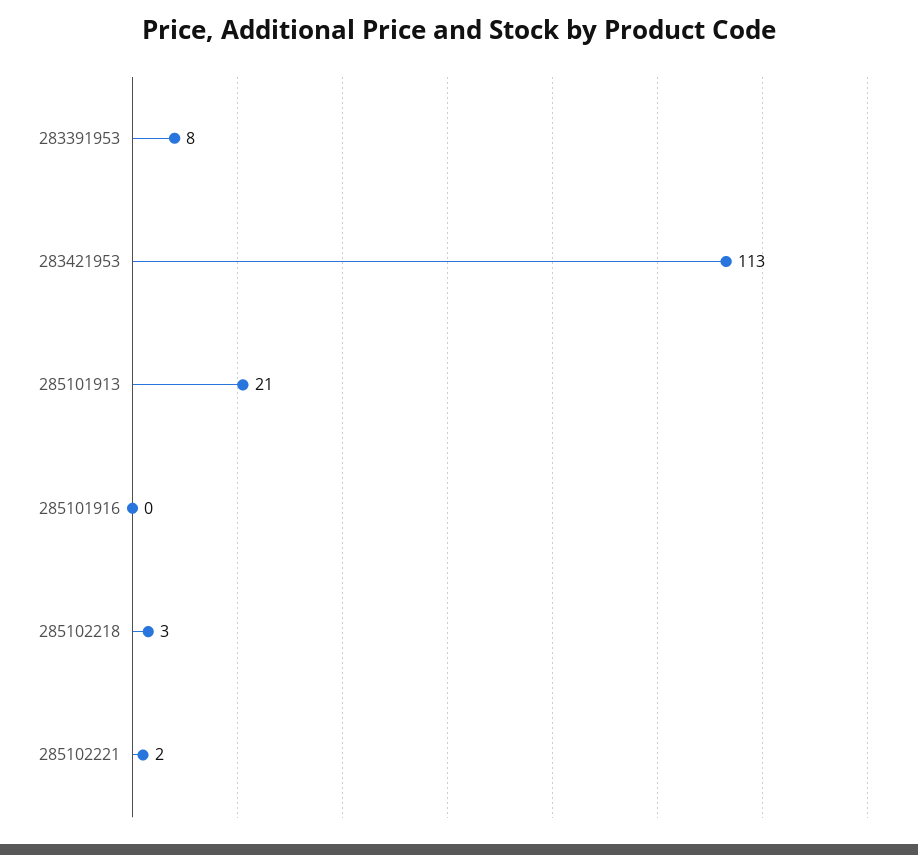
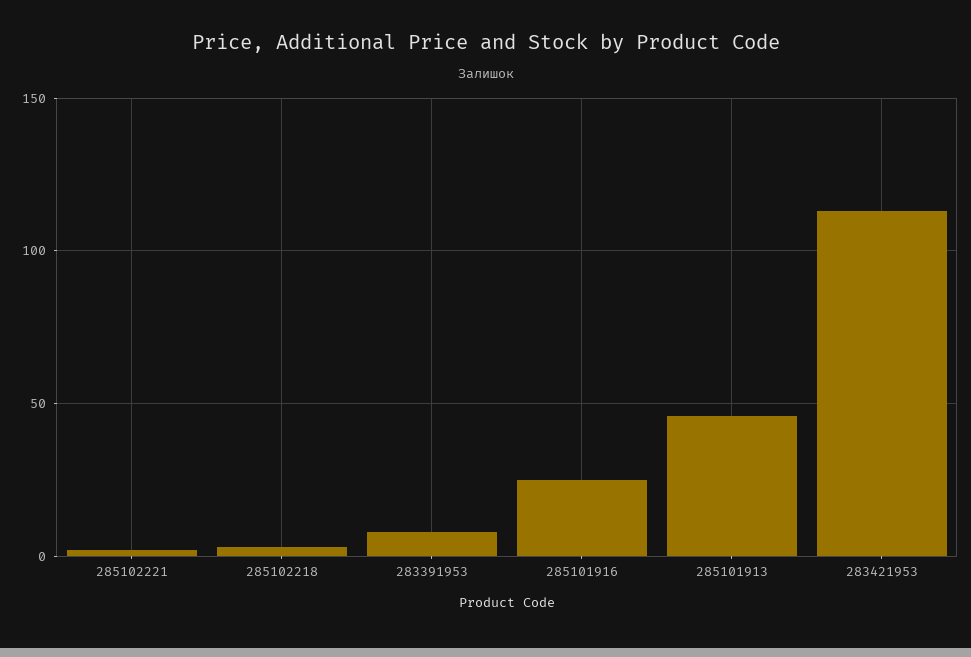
  {
    "283391953": 8,
    "283421953": 113,
-   "285101913": 21,
+   "285101913": 45,
-   "285101916": 0,
+   "285101916": 25,
    "285102218": 3,
    "285102221": 2
  }

